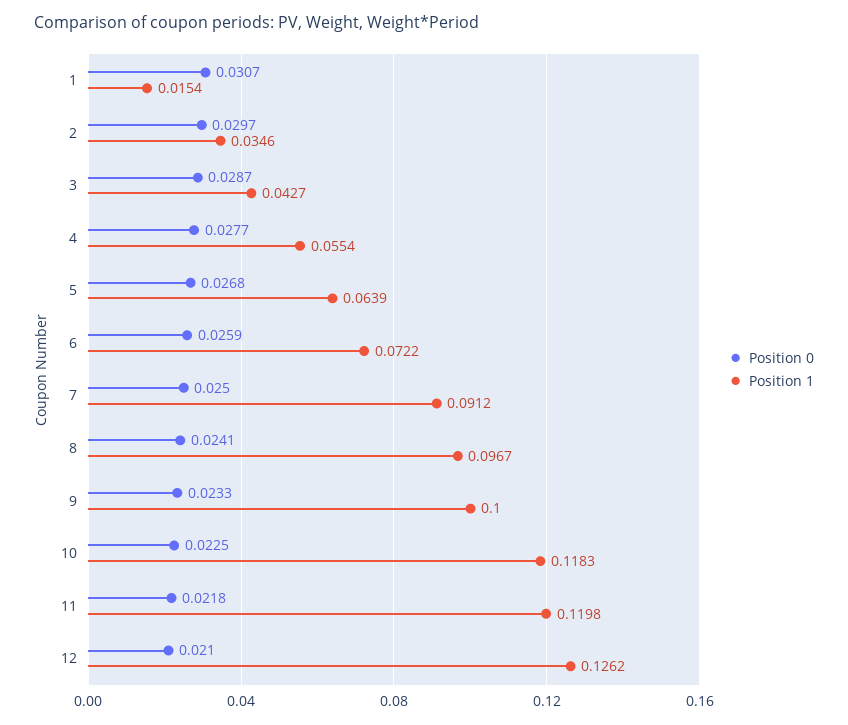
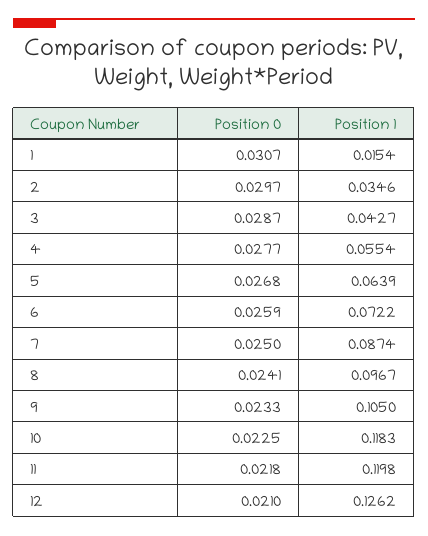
  {
    "Position 0": {
      "1": 0.0307,
      "2": 0.0297,
      "3": 0.0287,
      "4": 0.0277,
      "5": 0.0268,
      "6": 0.0259,
      "7": 0.025,
      "8": 0.0241,
      "9": 0.0233,
      "10": 0.0225,
      "11": 0.0218,
      "12": 0.021
    },
    "Position 1": {
      "1": 0.0154,
      "2": 0.0346,
      "3": 0.0427,
      "4": 0.0554,
      "5": 0.0639,
      "6": 0.0722,
-     "7": 0.0912,
+     "7": 0.0874,
      "8": 0.0967,
-     "9": 0.1,
+     "9": 0.105,
      "10": 0.1183,
      "11": 0.1198,
      "12": 0.1262
    }
  }

